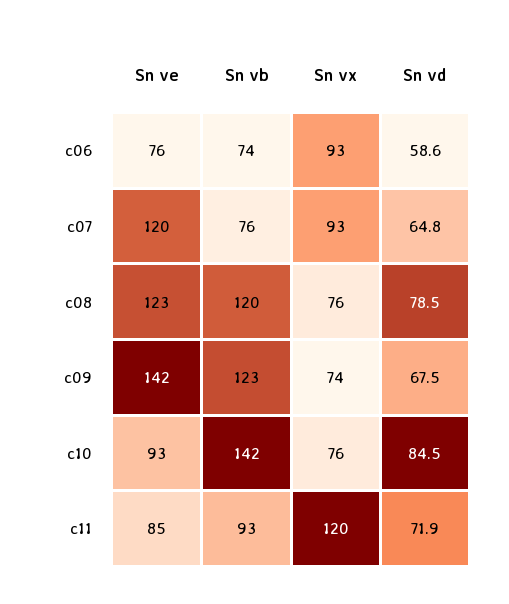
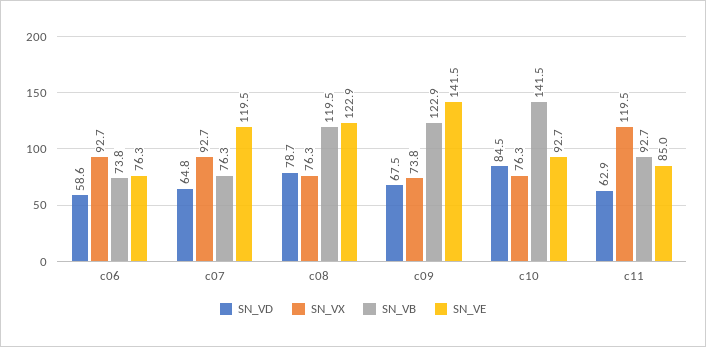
  {
    "Sn ve": {
      "c06": 76.3,
      "c07": 119.5,
      "c08": 122.9,
      "c09": 141.5,
      "c10": 92.7,
      "c11": 85
    },
    "Sn vb": {
      "c06": 73.8,
      "c07": 76.3,
      "c08": 119.5,
      "c09": 122.9,
      "c10": 141.5,
      "c11": 92.7
    },
    "Sn vx": {
      "c06": 92.7,
      "c07": 92.7,
      "c08": 76.3,
      "c09": 73.8,
      "c10": 76.3,
      "c11": 119.5
    },
    "Sn vd": {
      "c06": 58.6,
      "c07": 64.8,
-     "c08": 78.5,
+     "c08": 78.7,
      "c09": 67.5,
      "c10": 84.5,
-     "c11": 71.9
+     "c11": 62.9
    }
  }

